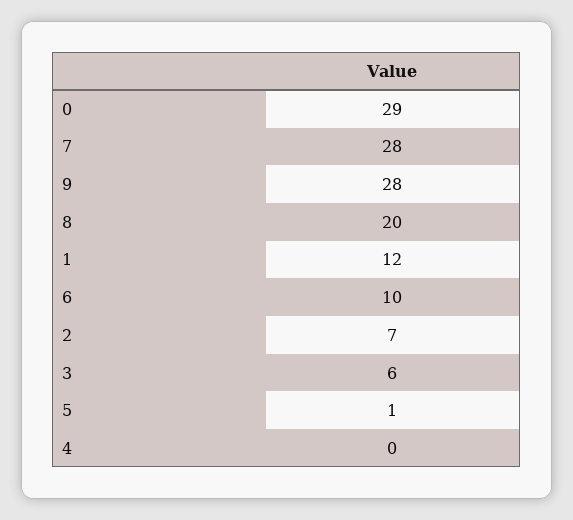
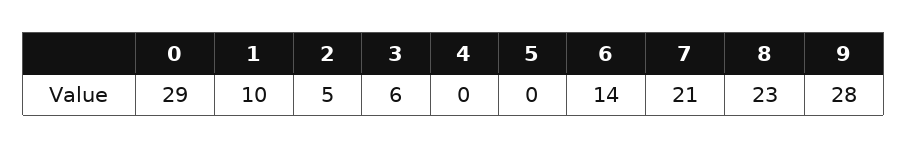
  {
    "0": 29,
-   "7": 28,
+   "7": 21,
    "9": 28,
-   "8": 20,
+   "8": 23,
-   "1": 12,
+   "1": 10,
-   "6": 10,
+   "6": 14,
-   "2": 7,
+   "2": 5,
    "3": 6,
-   "5": 1,
+   "5": 0,
    "4": 0
  }

